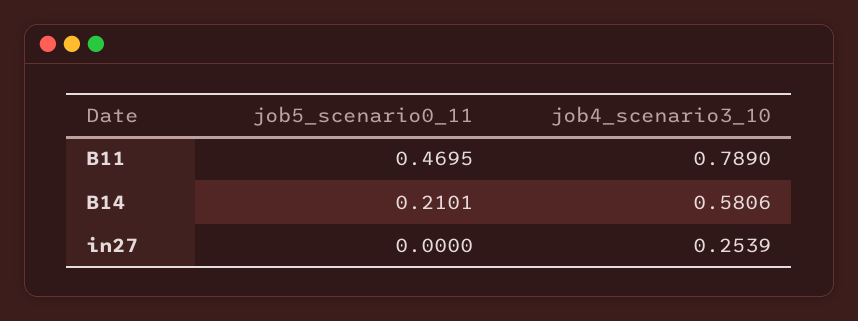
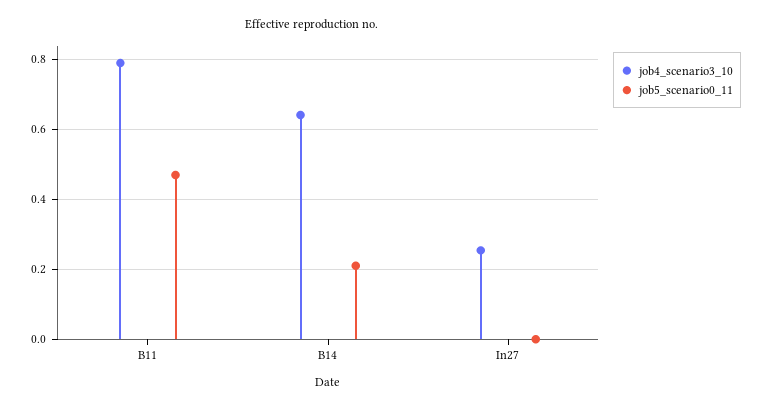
  {
    "job5_scenario0_11": {
      "B11": 0.4695,
      "B14": 0.2101,
      "in27": 0
    },
    "job4_scenario3_10": {
      "B11": 0.789,
-     "B14": 0.5806,
+     "B14": 0.64,
      "in27": 0.2539
    }
  }

